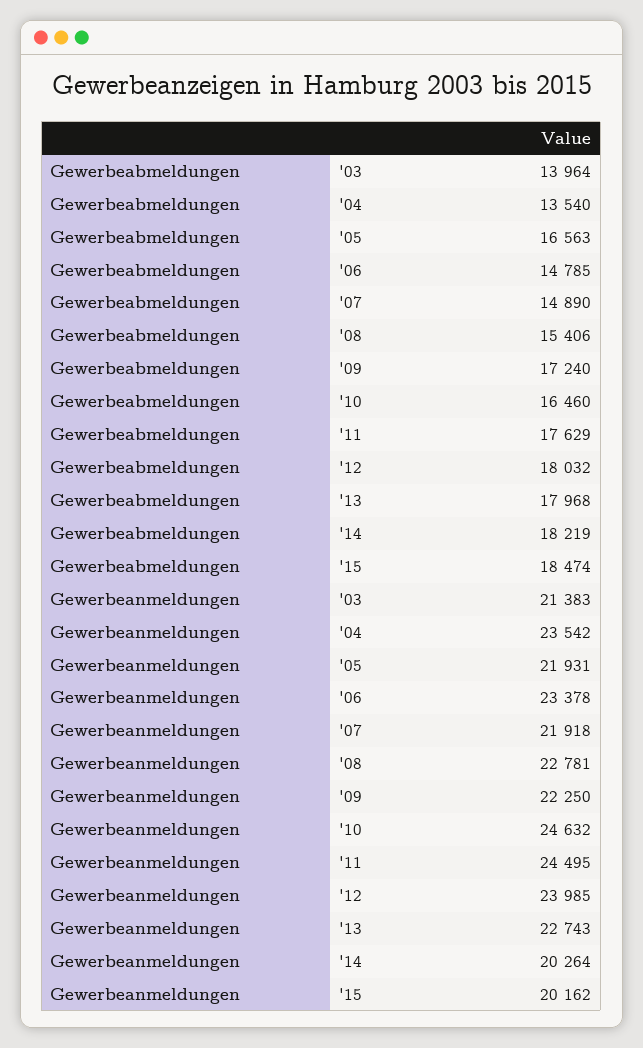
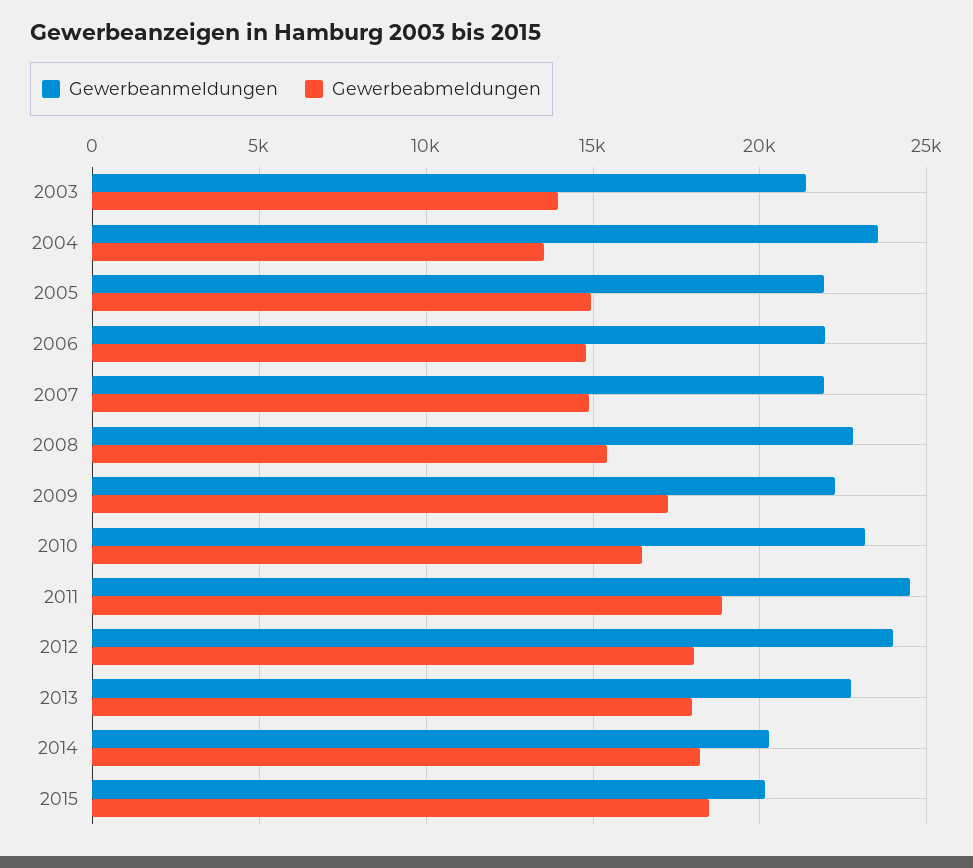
  {
    "Gewerbeabmeldungen": {
      "'03": 13964,
      "'04": 13540,
-     "'05": 16563,
+     "'05": 15000,
      "'06": 14785,
      "'07": 14890,
      "'08": 15406,
      "'09": 17240,
      "'10": 16460,
-     "'11": 17629,
+     "'11": 19000,
      "'12": 18032,
      "'13": 17968,
      "'14": 18219,
      "'15": 18474
    },
    "Gewerbeanmeldungen": {
      "'03": 21383,
      "'04": 23542,
      "'05": 21931,
-     "'06": 23378,
+     "'06": 22000,
      "'07": 21918,
      "'08": 22781,
      "'09": 22250,
-     "'10": 24632,
+     "'10": 23000,
      "'11": 24495,
      "'12": 23985,
      "'13": 22743,
      "'14": 20264,
      "'15": 20162
    }
  }

